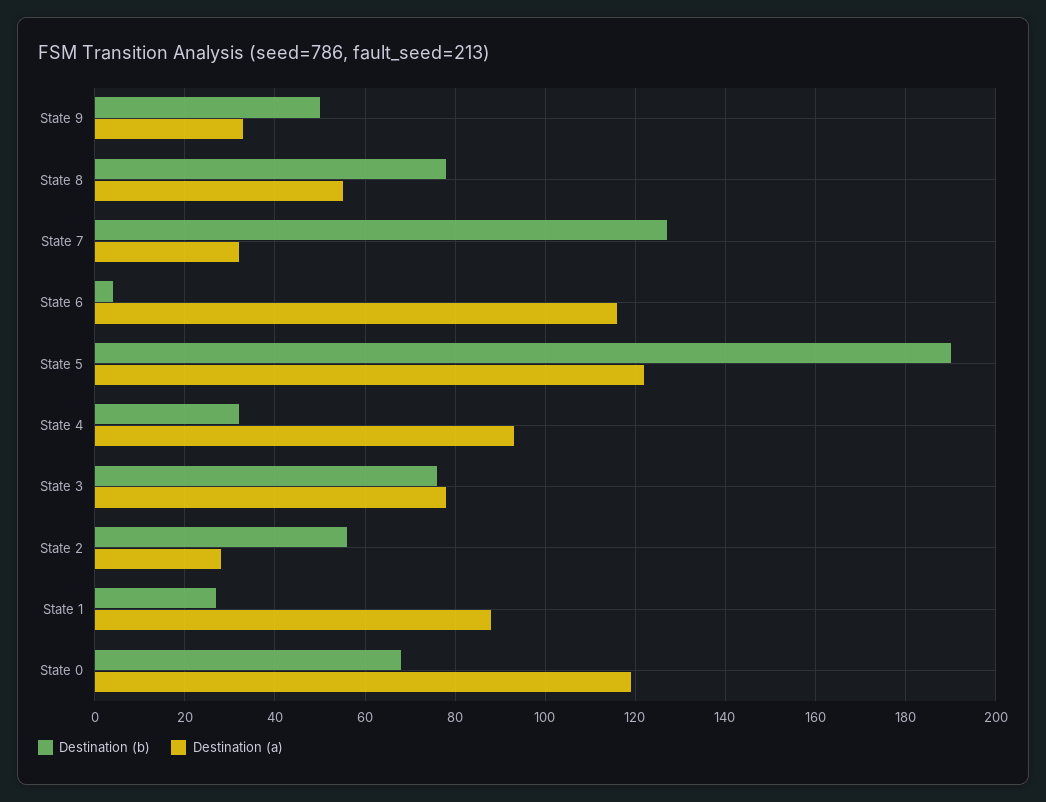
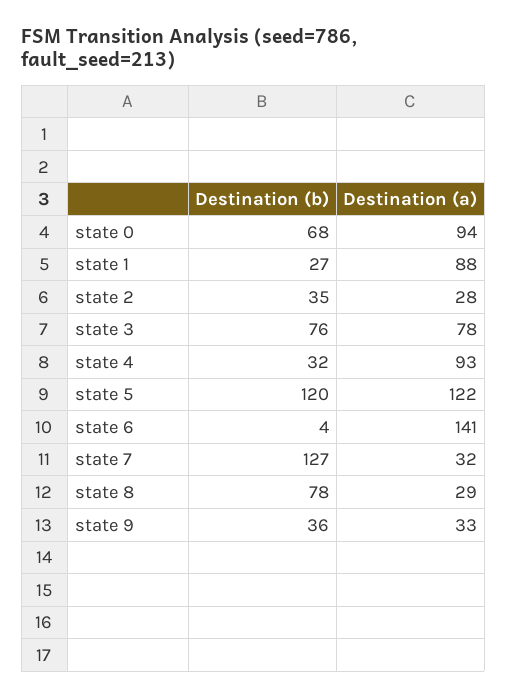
  {
    "Destination (b)": {
-     "State 9": 50,
+     "State 9": 36,
      "State 8": 78,
      "State 7": 127,
      "State 6": 4,
-     "State 5": 190,
+     "State 5": 120,
      "State 4": 32,
      "State 3": 76,
-     "State 2": 55,
+     "State 2": 35,
      "State 1": 27,
      "State 0": 68
    },
    "Destination (a)": {
      "State 9": 33,
-     "State 8": 55,
+     "State 8": 29,
      "State 7": 32,
-     "State 6": 115,
+     "State 6": 141,
      "State 5": 122,
      "State 4": 93,
      "State 3": 78,
      "State 2": 28,
      "State 1": 88,
-     "State 0": 120
+     "State 0": 94
    }
  }

